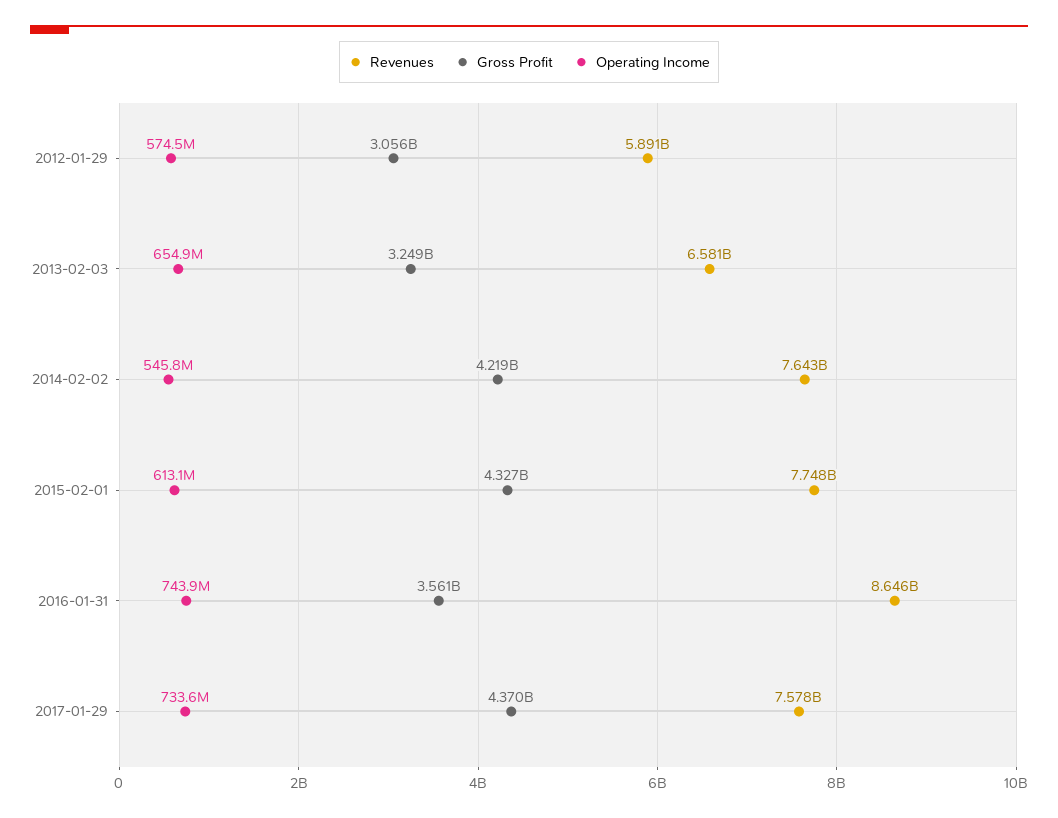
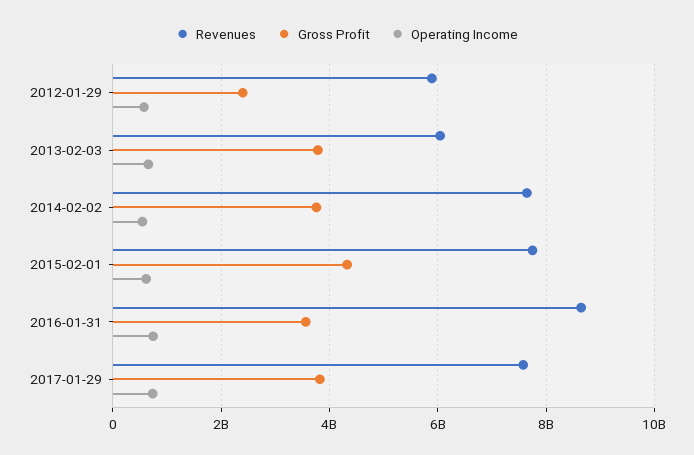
  {
    "Revenues": {
      "2012-01-29": 5891000000,
-     "2013-02-03": 6581000000,
+     "2013-02-03": 6000000000,
      "2014-02-02": 7643000000,
      "2015-02-01": 7748000000,
      "2016-01-31": 8646000000,
      "2017-01-29": 7578000000
    },
    "Gross Profit": {
-     "2012-01-29": 3056000000,
+     "2012-01-29": 2400000000,
-     "2013-02-03": 3249000000,
+     "2013-02-03": 3800000000,
-     "2014-02-02": 4219000000,
+     "2014-02-02": 3800000000,
      "2015-02-01": 4327000000,
      "2016-01-31": 3561000000,
-     "2017-01-29": 4370000000
+     "2017-01-29": 3800000000
    },
    "Operating Income": {
      "2012-01-29": 574500000,
      "2013-02-03": 654900000,
      "2014-02-02": 545800000,
      "2015-02-01": 613100000,
      "2016-01-31": 743900000,
      "2017-01-29": 733600000
    }
  }

